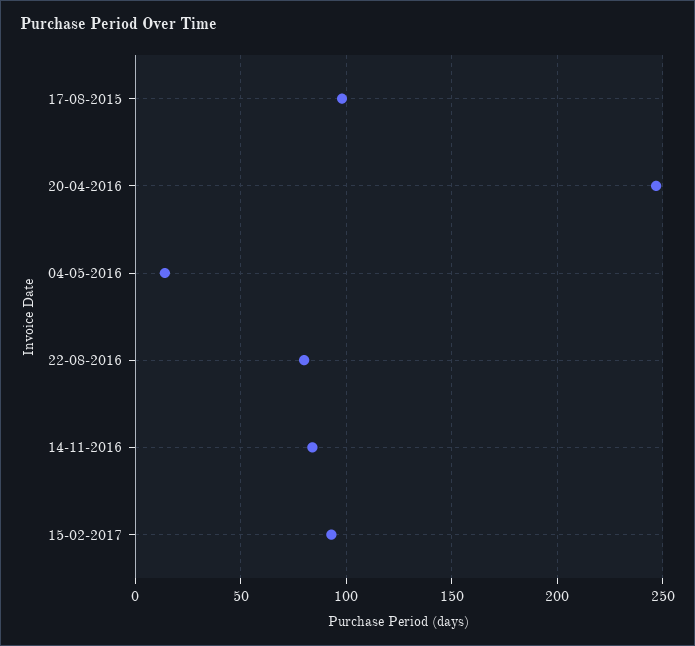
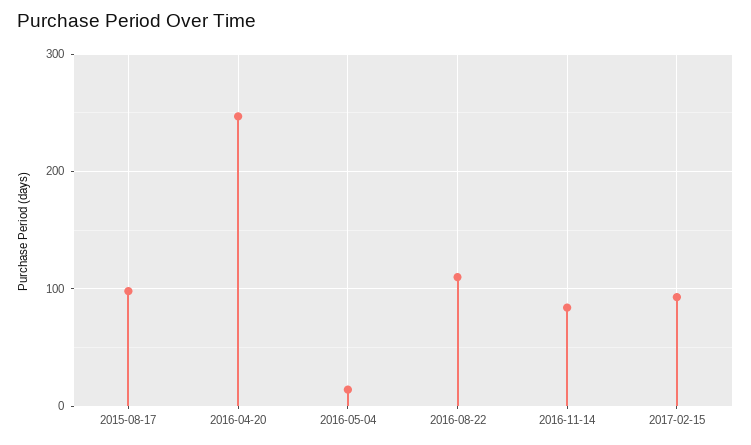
  {
    "17-08-2015": 100,
    "20-04-2016": 245,
    "04-05-2016": 15,
-   "22-08-2016": 80,
+   "22-08-2016": 110,
    "14-11-2016": 85,
    "15-02-2017": 95
  }

